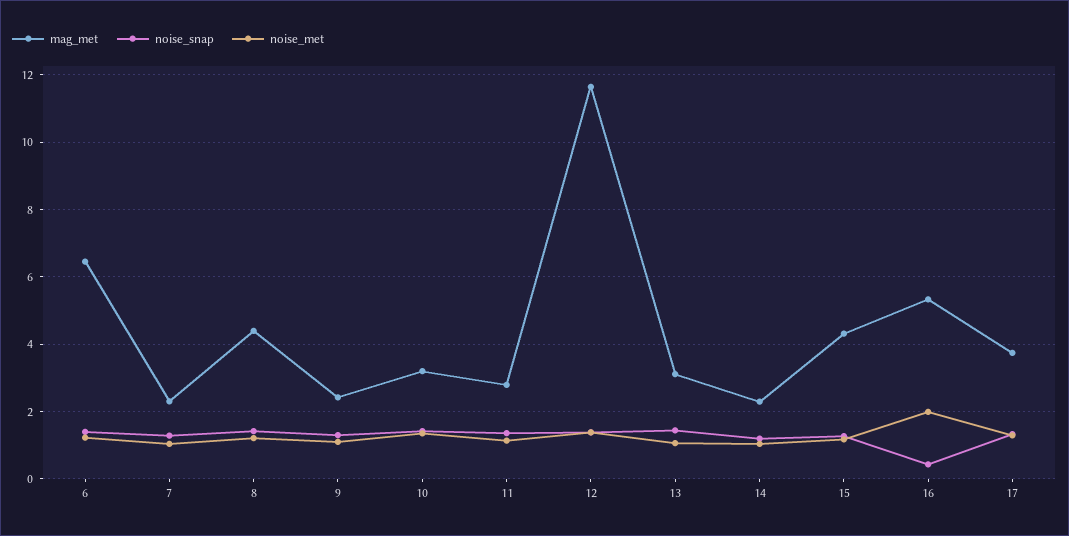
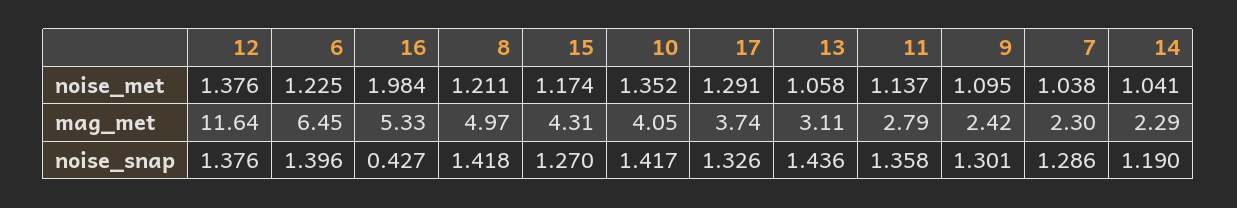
  {
    "mag_met": {
      "6": 6.45,
      "7": 2.3,
-     "8": 4.4,
+     "8": 4.97,
      "9": 2.42,
-     "10": 3.2,
+     "10": 4.05,
      "11": 2.79,
      "12": 11.64,
      "13": 3.11,
      "14": 2.29,
      "15": 4.31,
      "16": 5.33,
      "17": 3.74
    },
    "noise_snap": {
      "6": 1.396,
      "7": 1.286,
      "8": 1.418,
      "9": 1.301,
      "10": 1.417,
      "11": 1.358,
      "12": 1.376,
      "13": 1.436,
      "14": 1.19,
      "15": 1.27,
      "16": 0.427,
      "17": 1.326
    },
    "noise_met": {
      "6": 1.225,
      "7": 1.038,
      "8": 1.211,
      "9": 1.095,
      "10": 1.352,
      "11": 1.137,
      "12": 1.376,
      "13": 1.058,
      "14": 1.041,
      "15": 1.174,
      "16": 1.984,
      "17": 1.291
    }
  }

